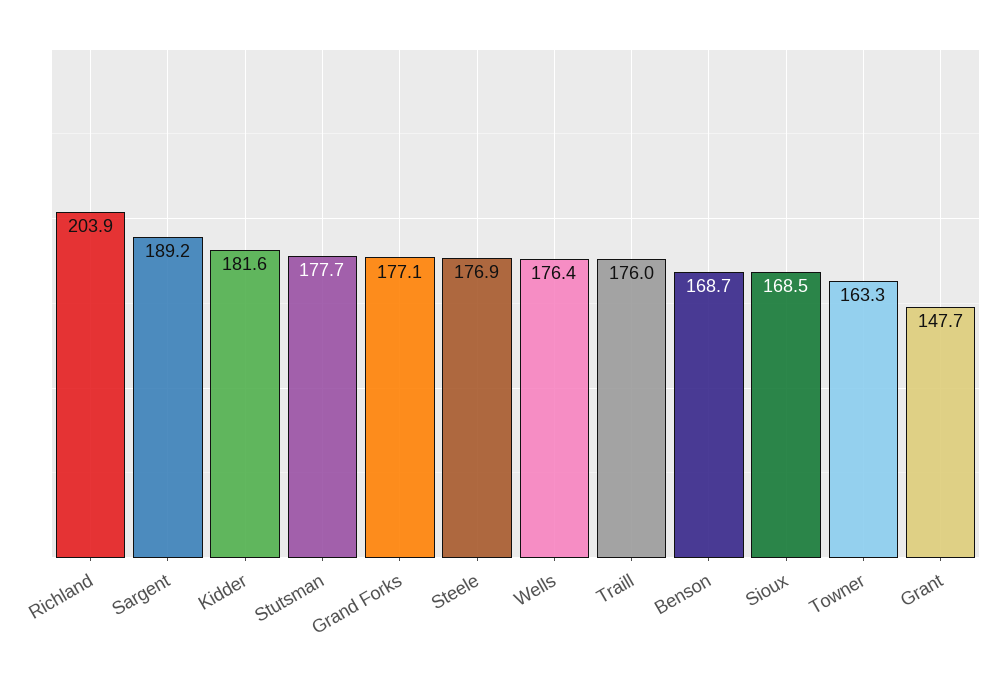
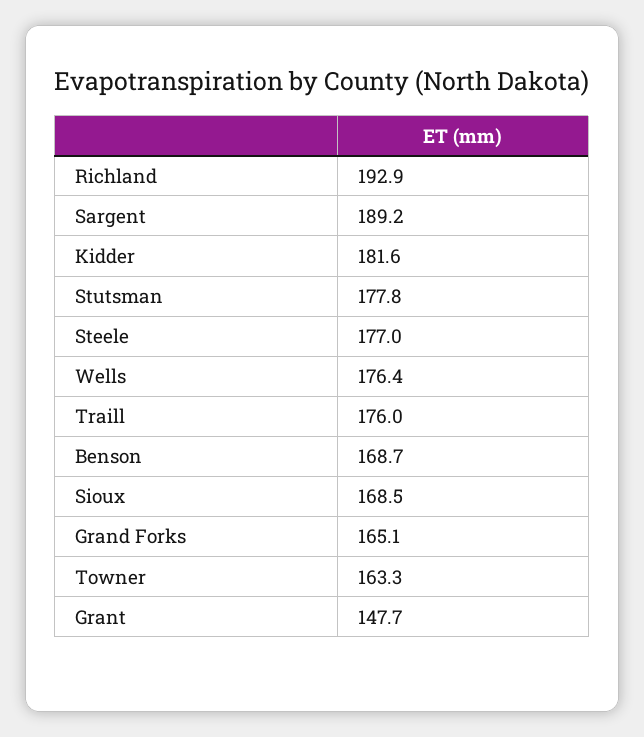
  {
-   "Richland": 203.9,
+   "Richland": 192.9,
    "Sargent": 189.2,
    "Kidder": 181.6,
-   "Stutsman": 177.7,
+   "Stutsman": 177.8,
-   "Grand Forks": 177.1,
+   "Grand Forks": 165.1,
-   "Steele": 176.9,
+   "Steele": 177,
    "Wells": 176.4,
    "Traill": 176,
    "Benson": 168.7,
    "Sioux": 168.5,
    "Towner": 163.3,
    "Grant": 147.7
  }

